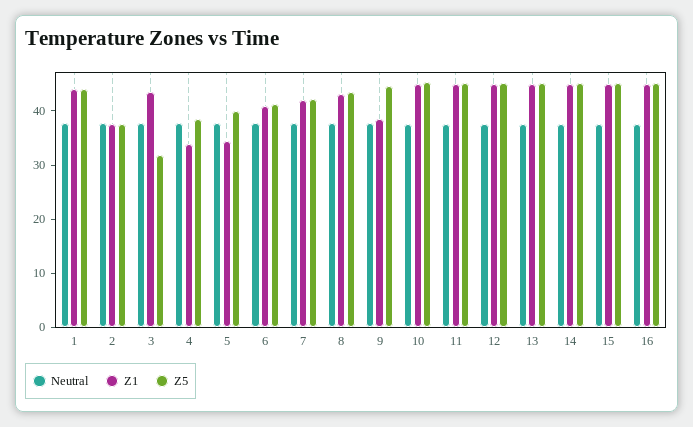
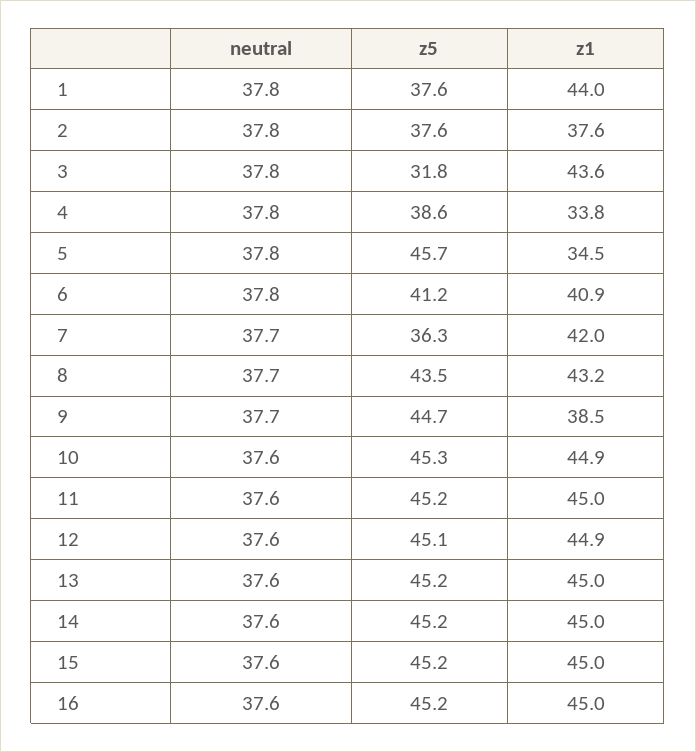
  {
    "Neutral": {
      "1": 37.8,
      "2": 37.8,
      "3": 37.8,
      "4": 37.8,
      "5": 37.8,
      "6": 37.8,
      "7": 37.7,
      "8": 37.7,
      "9": 37.7,
      "10": 37.6,
      "11": 37.6,
      "12": 37.6,
      "13": 37.6,
      "14": 37.6,
      "15": 37.6,
      "16": 37.6
    },
    "Z1": {
      "1": 44,
      "2": 37.6,
      "3": 43.6,
      "4": 33.8,
      "5": 34.5,
      "6": 40.9,
      "7": 42,
      "8": 43.2,
      "9": 38.5,
      "10": 44.9,
      "11": 45,
      "12": 44.9,
      "13": 45,
      "14": 45,
      "15": 45,
      "16": 45
    },
    "Z5": {
-     "1": 44,
+     "1": 37.6,
      "2": 37.6,
      "3": 31.8,
      "4": 38.6,
-     "5": 40,
+     "5": 45.7,
      "6": 41.2,
-     "7": 42,
+     "7": 36.3,
      "8": 43.5,
      "9": 44.7,
      "10": 45.3,
      "11": 45.2,
      "12": 45.1,
      "13": 45.2,
      "14": 45.2,
      "15": 45.2,
      "16": 45.2
    }
  }

